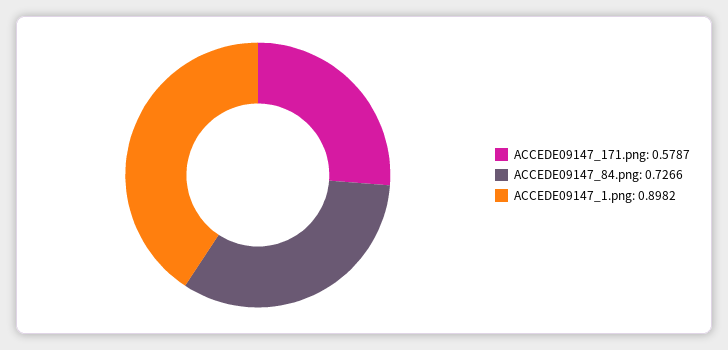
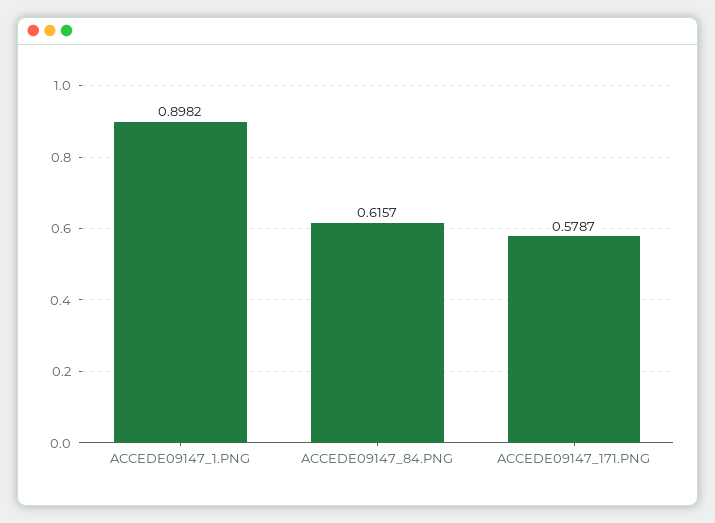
  {
    "ACCEDE09147_171.png": 0.5787,
-   "ACCEDE09147_84.png": 0.7266,
+   "ACCEDE09147_84.png": 0.6157,
    "ACCEDE09147_1.png": 0.8982
  }

